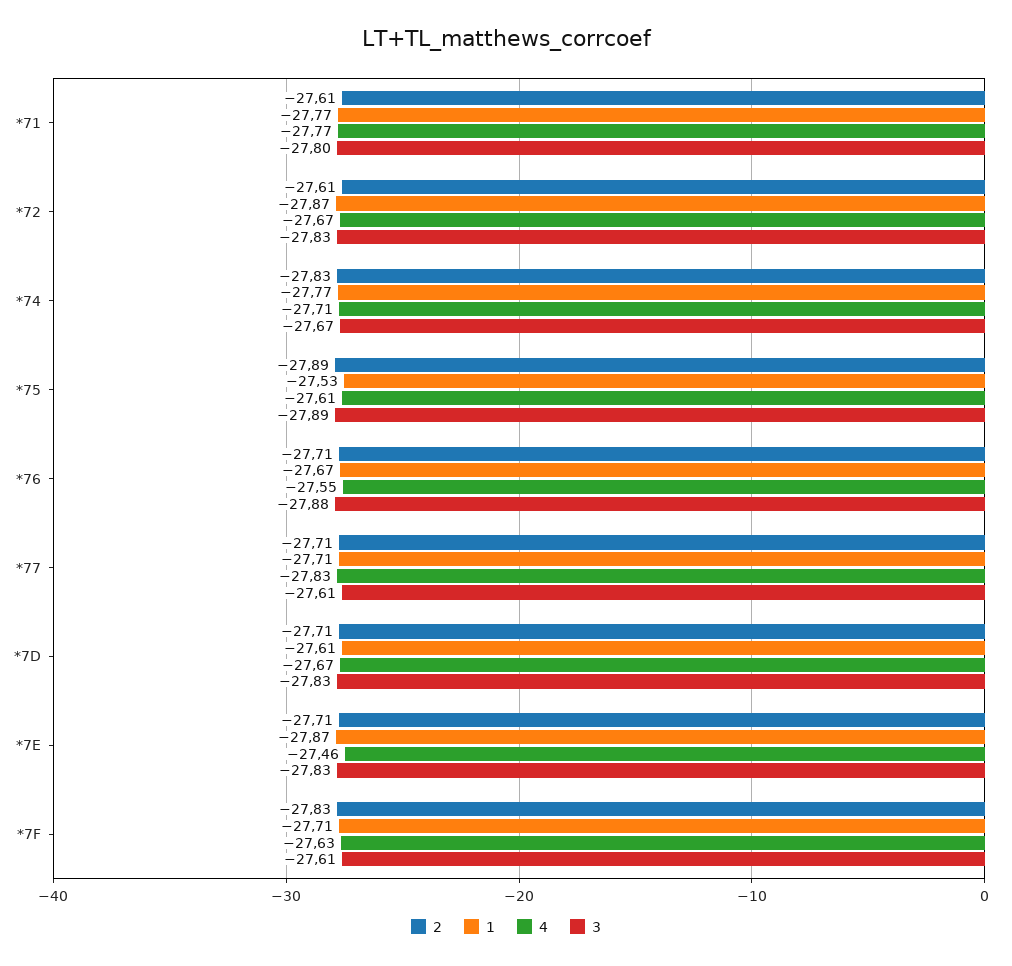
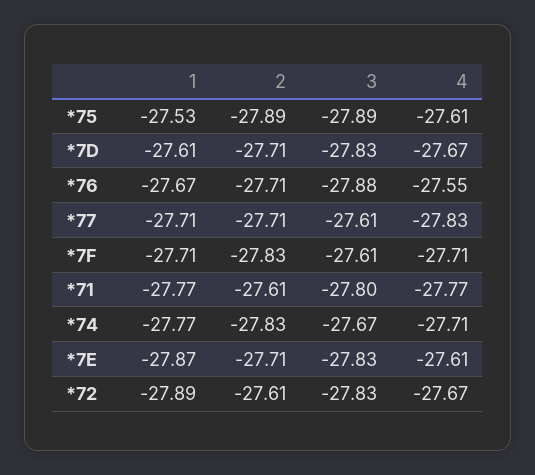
  {
    "2": {
      "*71": -27.61,
      "*72": -27.61,
      "*74": -27.83,
      "*75": -27.89,
      "*76": -27.71,
      "*77": -27.71,
      "*7D": -27.71,
      "*7E": -27.71,
      "*7F": -27.83
    },
    "1": {
      "*71": -27.77,
-     "*72": -27.87,
+     "*72": -27.89,
      "*74": -27.77,
      "*75": -27.53,
      "*76": -27.67,
      "*77": -27.71,
      "*7D": -27.61,
      "*7E": -27.87,
      "*7F": -27.71
    },
    "4": {
      "*71": -27.77,
      "*72": -27.67,
      "*74": -27.71,
      "*75": -27.61,
      "*76": -27.55,
      "*77": -27.83,
      "*7D": -27.67,
-     "*7E": -27.46,
+     "*7E": -27.61,
-     "*7F": -27.63
+     "*7F": -27.71
    },
    "3": {
      "*71": -27.8,
      "*72": -27.83,
      "*74": -27.67,
      "*75": -27.89,
      "*76": -27.88,
      "*77": -27.61,
      "*7D": -27.83,
      "*7E": -27.83,
      "*7F": -27.61
    }
  }

